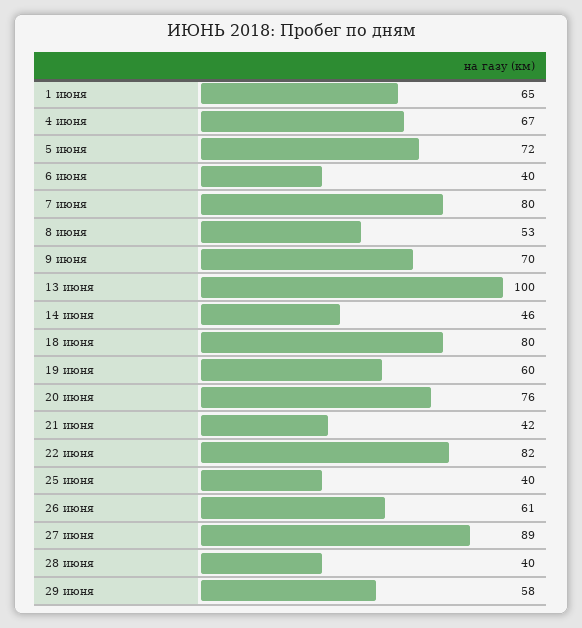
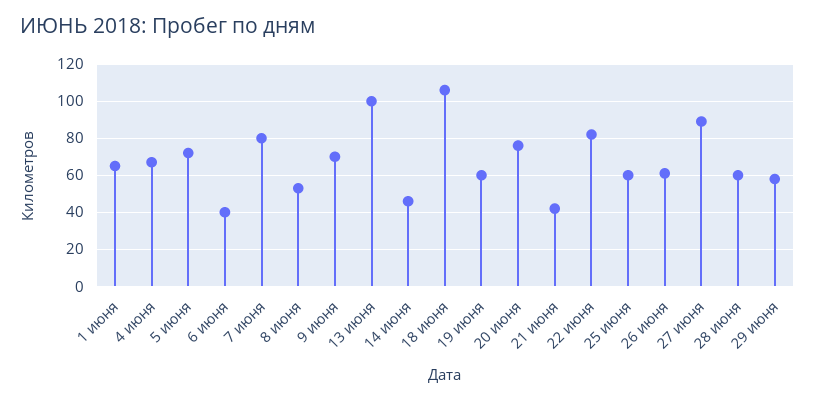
  {
    "1 июня": 65,
    "4 июня": 67,
    "5 июня": 72,
    "6 июня": 40,
    "7 июня": 80,
    "8 июня": 53,
    "9 июня": 70,
    "13 июня": 100,
    "14 июня": 46,
-   "18 июня": 80,
+   "18 июня": 105,
    "19 июня": 60,
    "20 июня": 76,
    "21 июня": 42,
    "22 июня": 82,
-   "25 июня": 40,
+   "25 июня": 60,
    "26 июня": 61,
    "27 июня": 89,
-   "28 июня": 40,
+   "28 июня": 60,
    "29 июня": 58
  }

